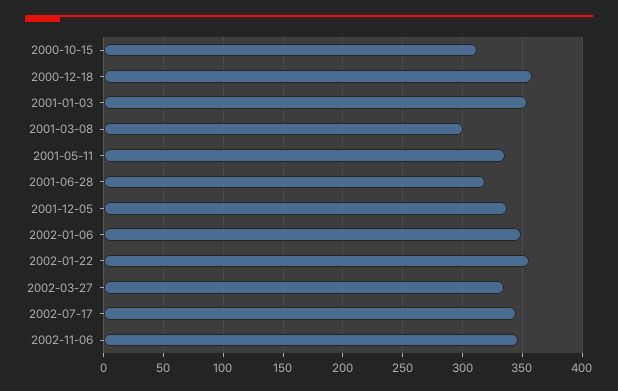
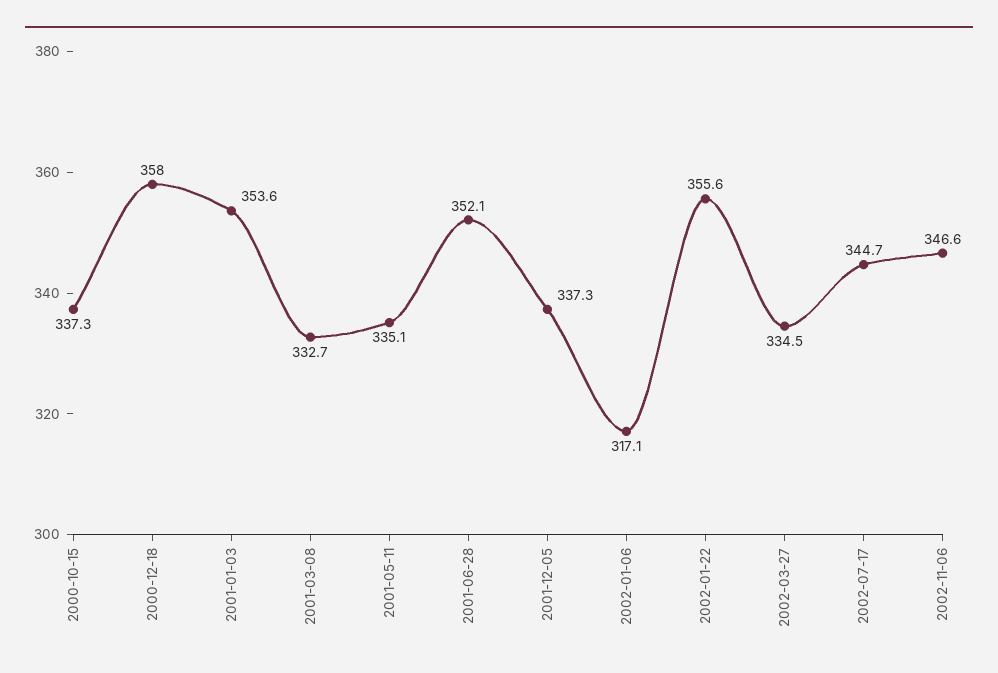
  {
-   "2000-10-15": 310,
+   "2000-10-15": 337.3,
    "2000-12-18": 358,
    "2001-01-03": 353.6,
-   "2001-03-08": 300,
+   "2001-03-08": 332.7,
    "2001-05-11": 335.1,
-   "2001-06-28": 320,
+   "2001-06-28": 352.1,
    "2001-12-05": 337.3,
-   "2002-01-06": 350,
+   "2002-01-06": 317.1,
    "2002-01-22": 355.6,
    "2002-03-27": 334.5,
    "2002-07-17": 344.7,
    "2002-11-06": 346.6
  }

